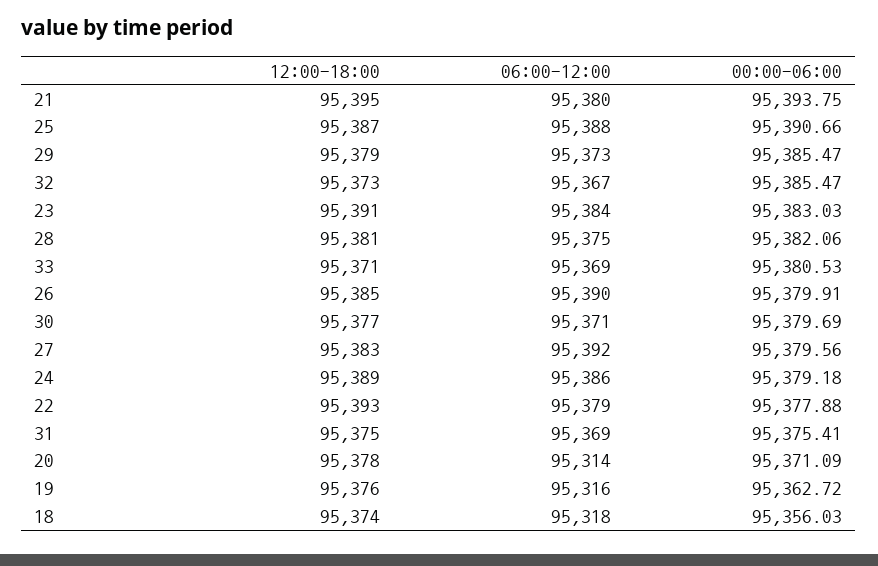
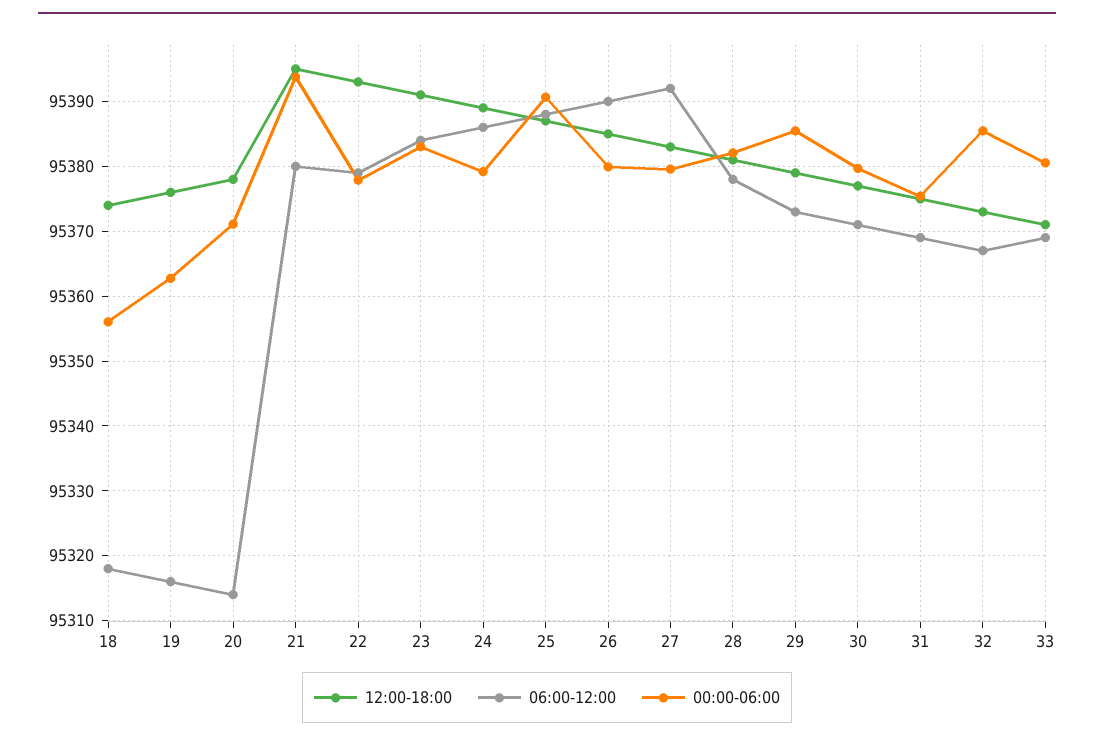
  {
    "12:00-18:00": {
      "21": 95395,
      "25": 95387,
      "29": 95379,
      "32": 95373,
      "23": 95391,
      "28": 95381,
      "33": 95371,
      "26": 95385,
      "30": 95377,
      "27": 95383,
      "24": 95389,
      "22": 95393,
      "31": 95375,
      "20": 95378,
      "19": 95376,
      "18": 95374
    },
    "06:00-12:00": {
      "21": 95380,
      "25": 95388,
      "29": 95373,
      "32": 95367,
      "23": 95384,
-     "28": 95375,
+     "28": 95378,
      "33": 95369,
      "26": 95390,
      "30": 95371,
      "27": 95392,
      "24": 95386,
      "22": 95379,
      "31": 95369,
      "20": 95314,
      "19": 95316,
      "18": 95318
    },
    "00:00-06:00": {
      "21": 95393.75,
      "25": 95390.66,
      "29": 95385.47,
      "32": 95385.47,
      "23": 95383.03,
      "28": 95382.06,
      "33": 95380.53,
      "26": 95379.91,
      "30": 95379.69,
      "27": 95379.56,
      "24": 95379.18,
      "22": 95377.88,
      "31": 95375.41,
      "20": 95371.09,
      "19": 95362.72,
      "18": 95356.03
    }
  }

